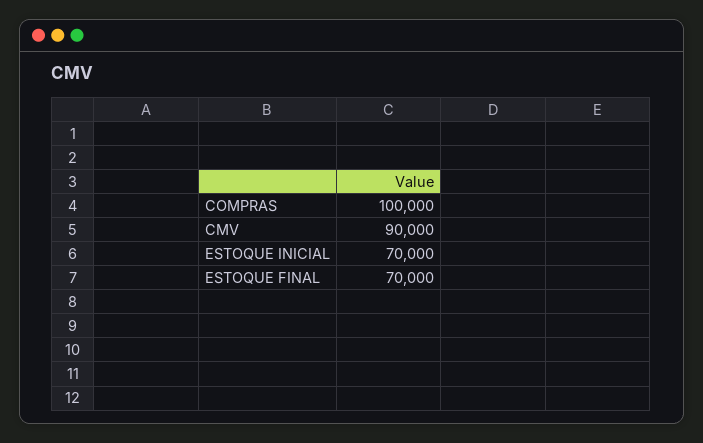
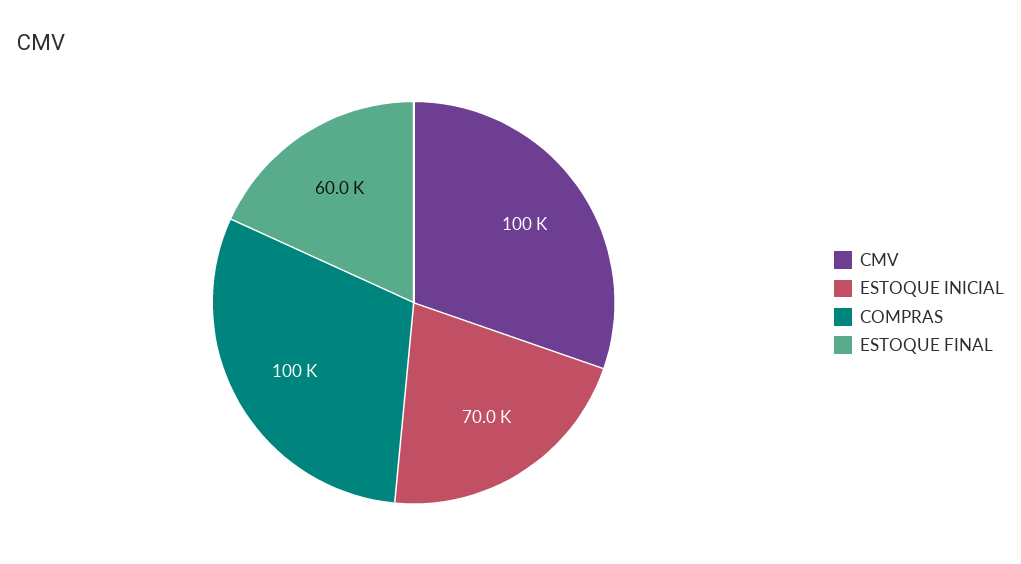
  {
    "COMPRAS": 100000,
-   "CMV": 90000,
+   "CMV": 100000,
    "ESTOQUE INICIAL": 70000,
-   "ESTOQUE FINAL": 70000
+   "ESTOQUE FINAL": 60000
  }

